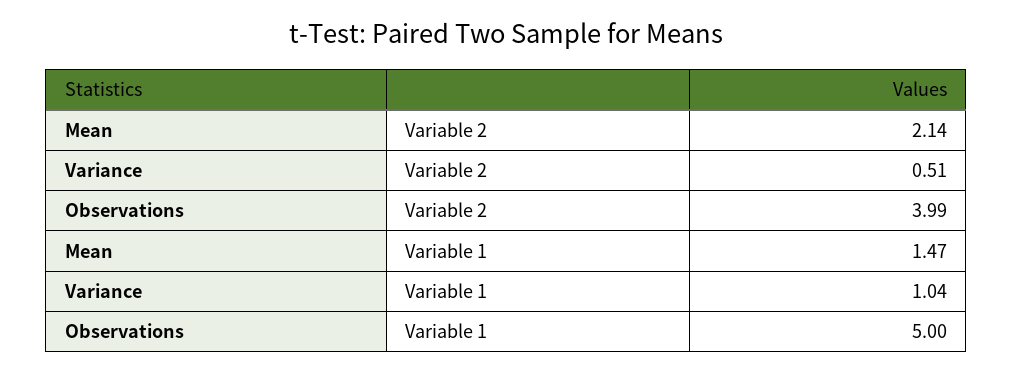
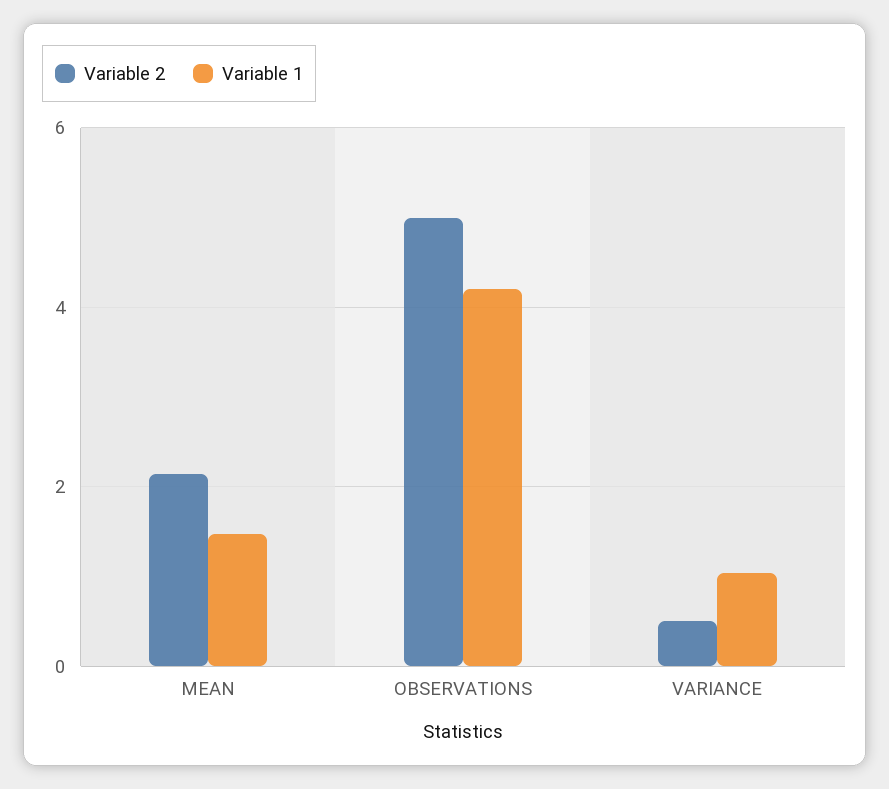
  {
    "Variable 2": {
      "Mean": 2.14,
      "Variance": 0.51,
-     "Observations": 3.99
+     "Observations": 5
    },
    "Variable 1": {
      "Mean": 1.47,
      "Variance": 1.04,
-     "Observations": 5
+     "Observations": 4.2
    }
  }

